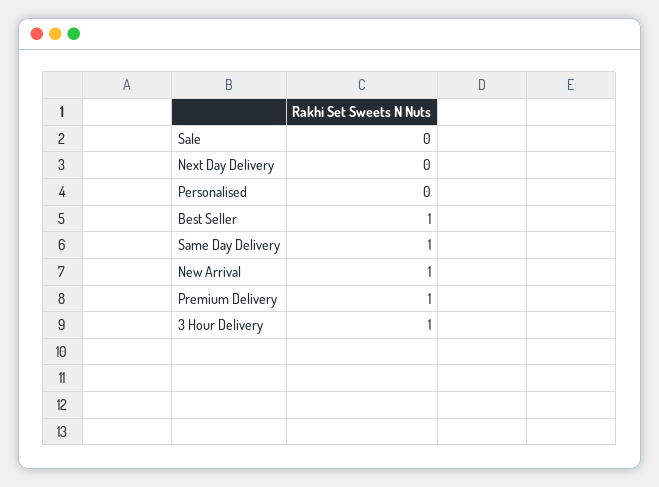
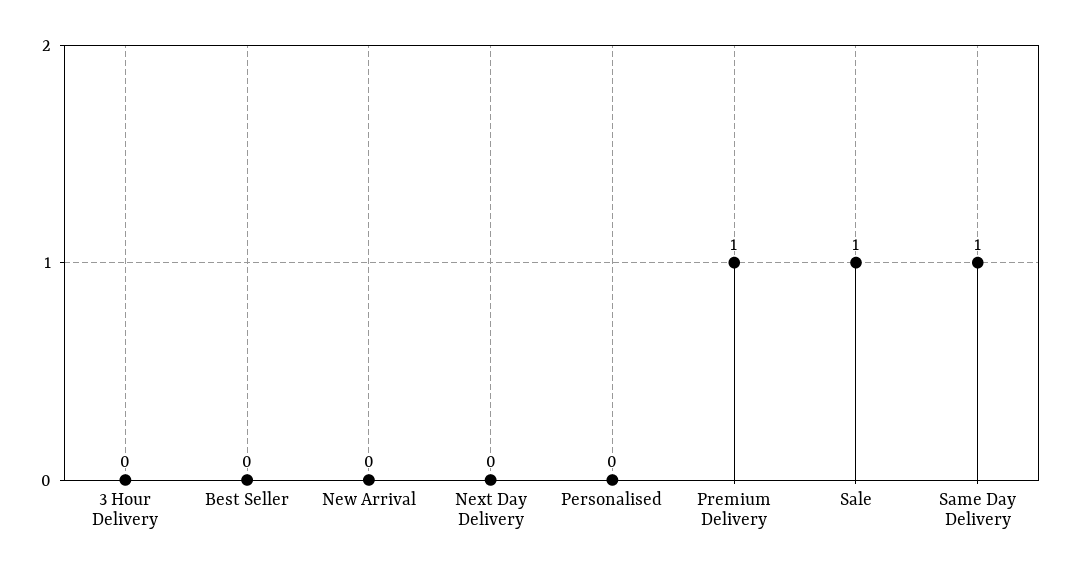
  {
-   "Sale": 0,
+   "Sale": 1,
    "Next Day Delivery": 0,
    "Personalised": 0,
-   "Best Seller": 1,
+   "Best Seller": 0,
    "Same Day Delivery": 1,
-   "New Arrival": 1,
+   "New Arrival": 0,
    "Premium Delivery": 1,
-   "3 Hour Delivery": 1
+   "3 Hour Delivery": 0
  }

